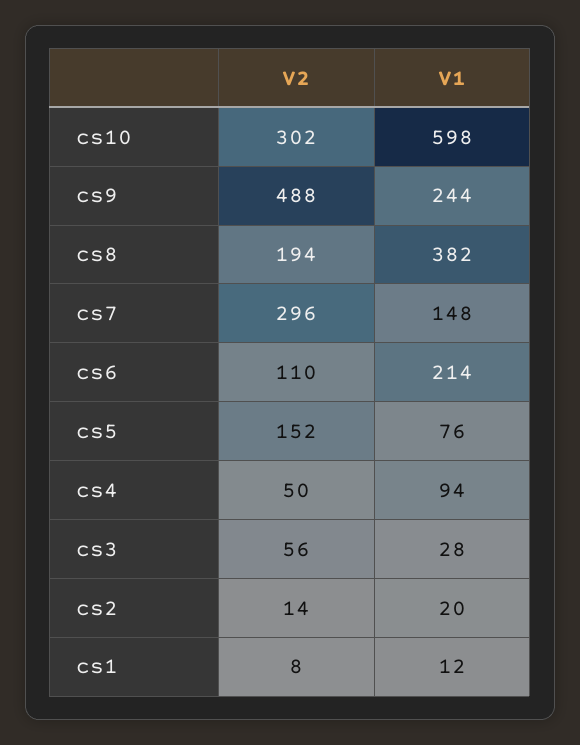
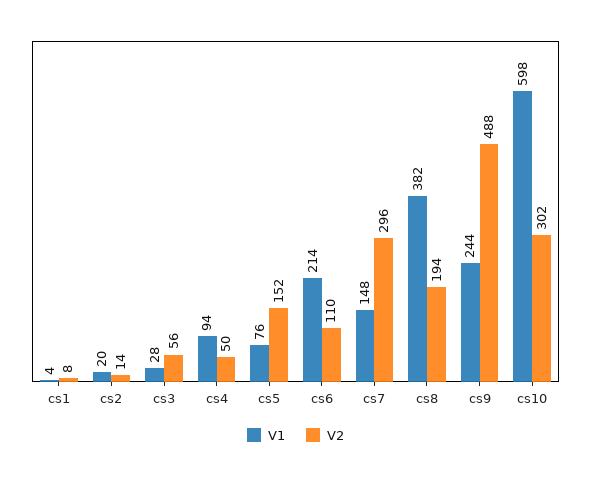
  {
    "V2": {
      "cs10": 302,
      "cs9": 488,
      "cs8": 194,
      "cs7": 296,
      "cs6": 110,
      "cs5": 152,
      "cs4": 50,
      "cs3": 56,
      "cs2": 14,
      "cs1": 8
    },
    "V1": {
      "cs10": 598,
      "cs9": 244,
      "cs8": 382,
      "cs7": 148,
      "cs6": 214,
      "cs5": 76,
      "cs4": 94,
      "cs3": 28,
      "cs2": 20,
-     "cs1": 12
+     "cs1": 4
    }
  }

